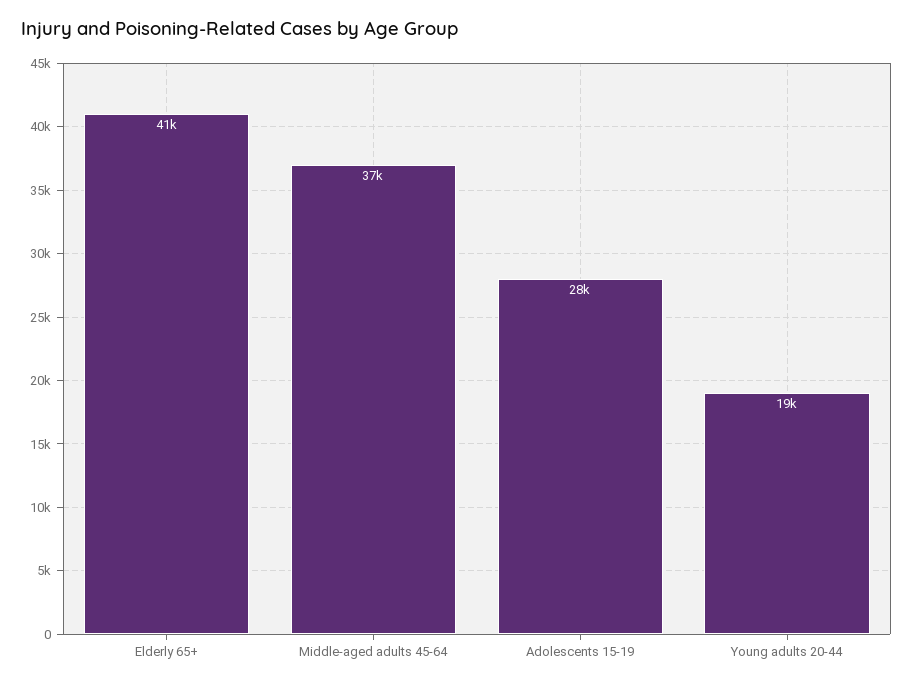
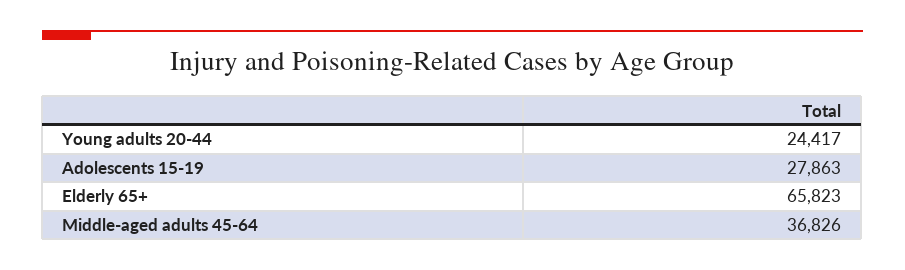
  {
-   "Elderly 65+": 41000,
+   "Elderly 65+": 65823,
    "Middle-aged adults 45-64": 36826,
    "Adolescents 15-19": 27863,
-   "Young adults 20-44": 19000
+   "Young adults 20-44": 24417
  }

